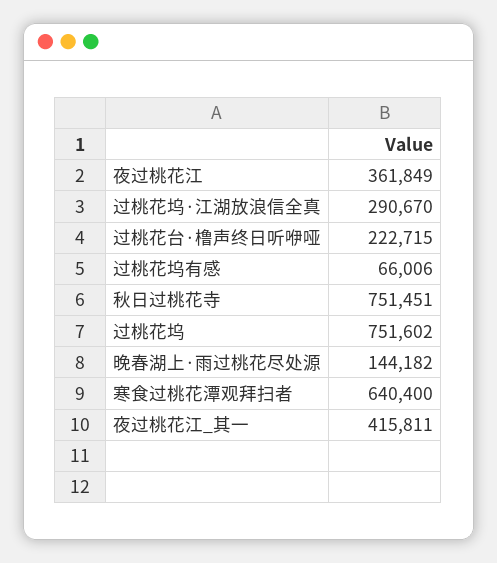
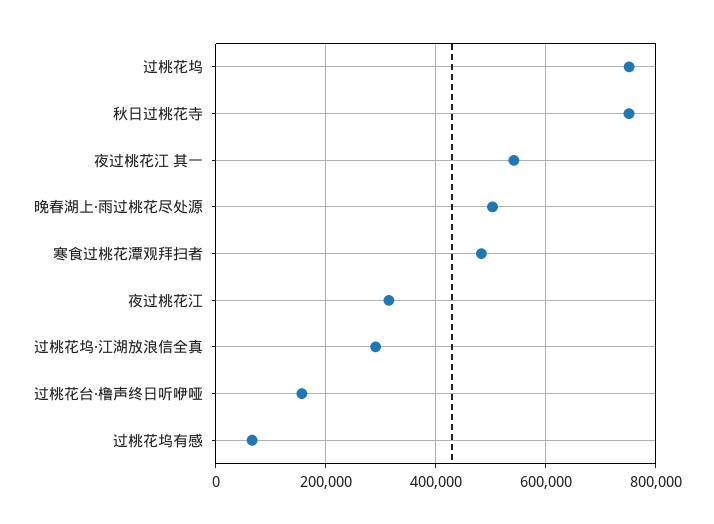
  {
-   "夜过桃花江": 361849,
+   "夜过桃花江": 320000,
    "过桃花坞·江湖放浪信全真": 290670,
-   "过桃花台·橹声终日听咿哑": 222715,
+   "过桃花台·橹声终日听咿哑": 160000,
    "过桃花坞有感": 66006,
    "秋日过桃花寺": 751451,
    "过桃花坞": 751602,
-   "晚春湖上·雨过桃花尽处源": 144182,
+   "晚春湖上·雨过桃花尽处源": 500000,
-   "寒食过桃花潭观拜扫者": 640400,
+   "寒食过桃花潭观拜扫者": 480000,
-   "夜过桃花江_其一": 415811
+   "夜过桃花江_其一": 540000
  }

